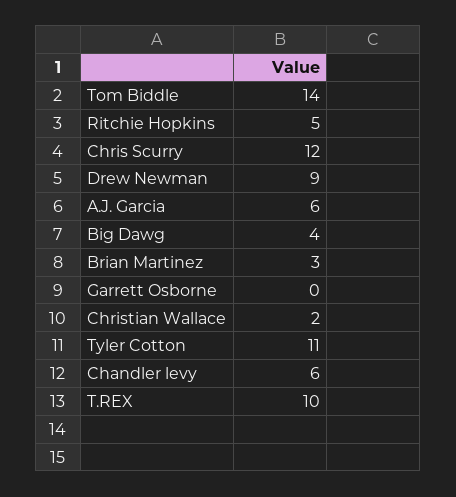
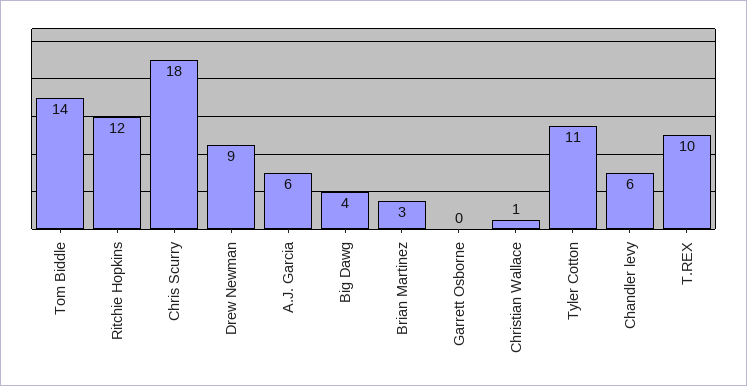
  {
    "Tom Biddle": 14,
-   "Ritchie Hopkins": 5,
+   "Ritchie Hopkins": 12,
-   "Chris Scurry": 12,
+   "Chris Scurry": 18,
    "Drew Newman": 9,
    "A.J. Garcia": 6,
    "Big Dawg": 4,
    "Brian Martinez": 3,
    "Garrett Osborne": 0,
-   "Christian Wallace": 2,
+   "Christian Wallace": 1,
    "Tyler Cotton": 11,
    "Chandler levy": 6,
    "T.REX": 10
  }

